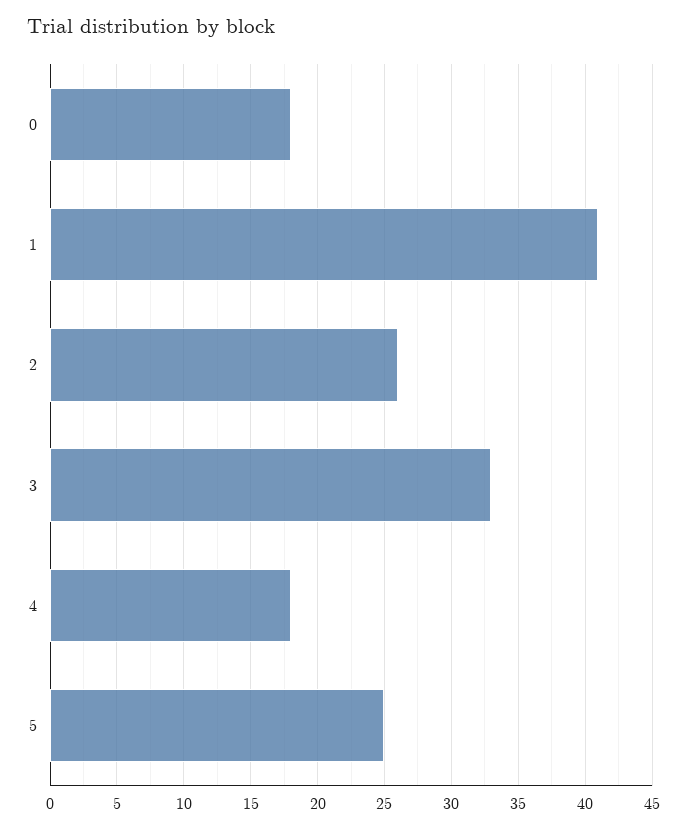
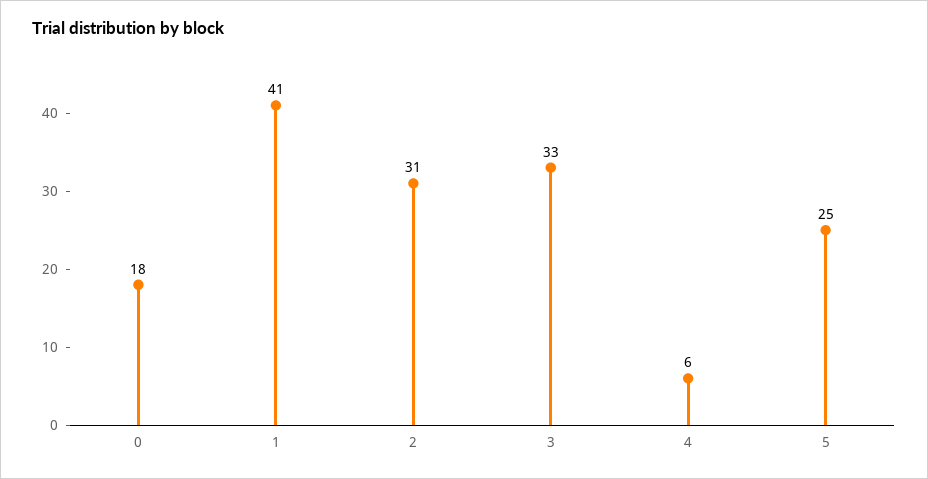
  {
    "0": 18,
    "1": 41,
-   "2": 26,
+   "2": 31,
    "3": 33,
-   "4": 18,
+   "4": 6,
    "5": 25
  }

